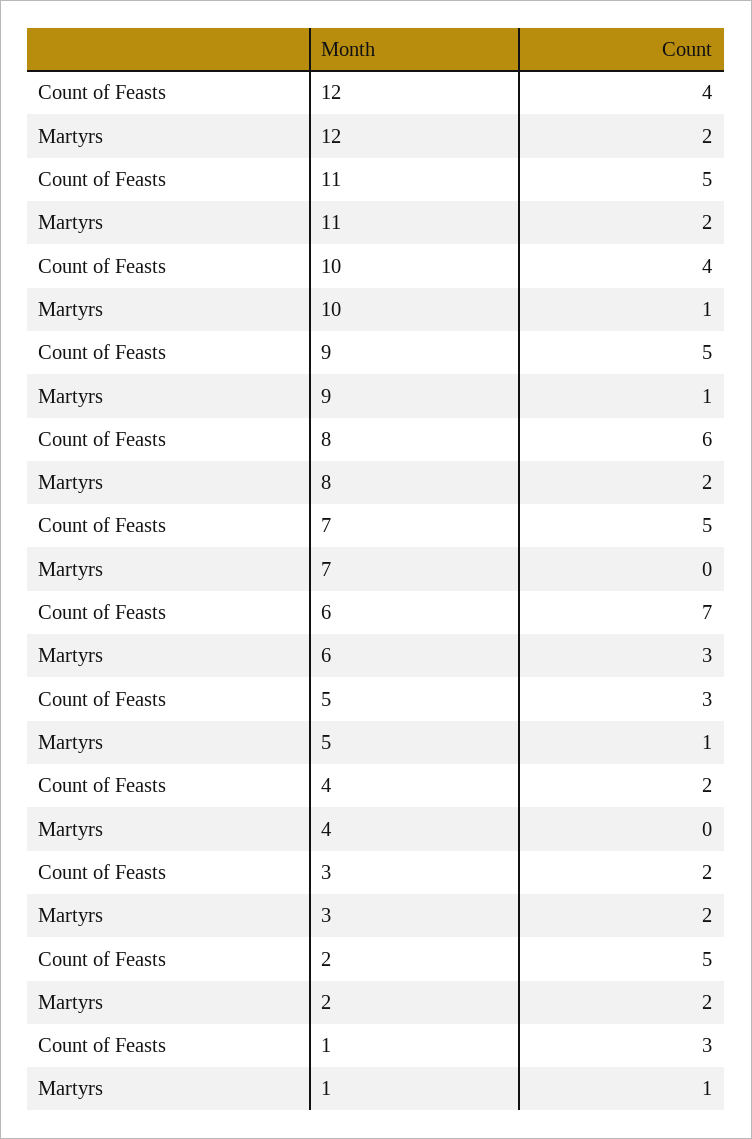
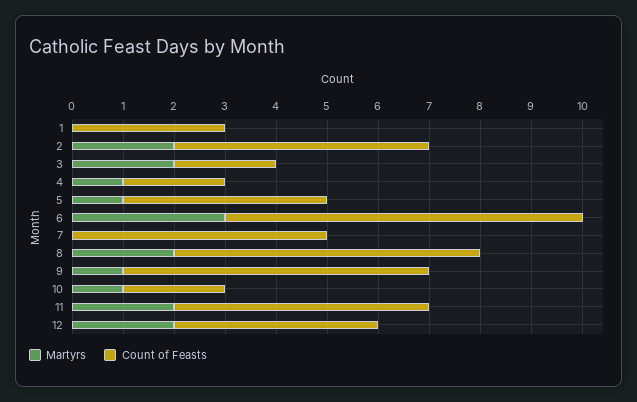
  {
    "Count of Feasts": {
      "12": 4,
      "11": 5,
-     "10": 4,
+     "10": 2,
-     "9": 5,
+     "9": 6,
      "8": 6,
      "7": 5,
      "6": 7,
-     "5": 3,
+     "5": 4,
      "4": 2,
      "3": 2,
      "2": 5,
      "1": 3
    },
    "Martyrs": {
      "12": 2,
      "11": 2,
      "10": 1,
      "9": 1,
      "8": 2,
      "7": 0,
      "6": 3,
      "5": 1,
-     "4": 0,
+     "4": 1,
      "3": 2,
      "2": 2,
-     "1": 1
+     "1": 0
    }
  }

